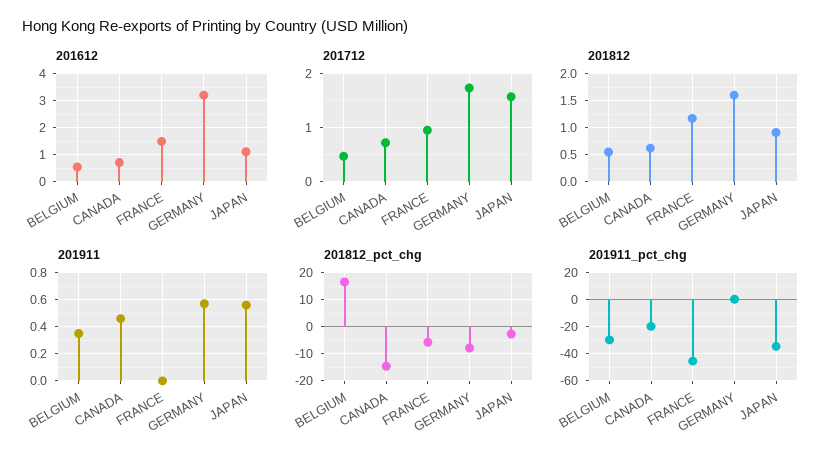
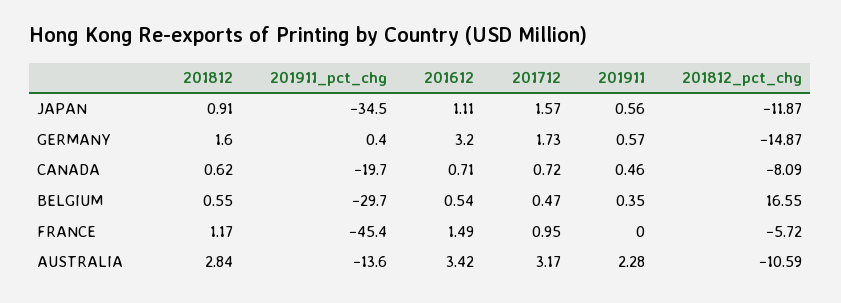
  {
    "201612": {
      "BELGIUM": 0.54,
      "CANADA": 0.71,
      "FRANCE": 1.49,
      "GERMANY": 3.2,
-     "JAPAN": 1.11
+     "JAPAN": 1.11,
+     "AUSTRALIA": 3.42
    },
    "201712": {
      "BELGIUM": 0.47,
      "CANADA": 0.72,
      "FRANCE": 0.95,
      "GERMANY": 1.73,
-     "JAPAN": 1.57
+     "JAPAN": 1.57,
+     "AUSTRALIA": 3.17
    },
    "201812": {
      "BELGIUM": 0.55,
      "CANADA": 0.62,
      "FRANCE": 1.17,
      "GERMANY": 1.6,
-     "JAPAN": 0.91
+     "JAPAN": 0.91,
+     "AUSTRALIA": 2.84
    },
    "201911": {
      "BELGIUM": 0.35,
      "CANADA": 0.46,
      "FRANCE": 0,
      "GERMANY": 0.57,
-     "JAPAN": 0.56
+     "JAPAN": 0.56,
+     "AUSTRALIA": 2.28
    },
    "201812_pct_chg": {
      "BELGIUM": 16.55,
-     "CANADA": -15,
+     "CANADA": -8.09,
      "FRANCE": -5.72,
-     "GERMANY": -7.5,
+     "GERMANY": -14.87,
-     "JAPAN": -2.5
+     "JAPAN": -11.87,
+     "AUSTRALIA": -10.59
    },
    "201911_pct_chg": {
      "BELGIUM": -29.7,
      "CANADA": -19.7,
      "FRANCE": -45.4,
      "GERMANY": 0.4,
-     "JAPAN": -34.5
+     "JAPAN": -34.5,
+     "AUSTRALIA": -13.6
    }
  }

